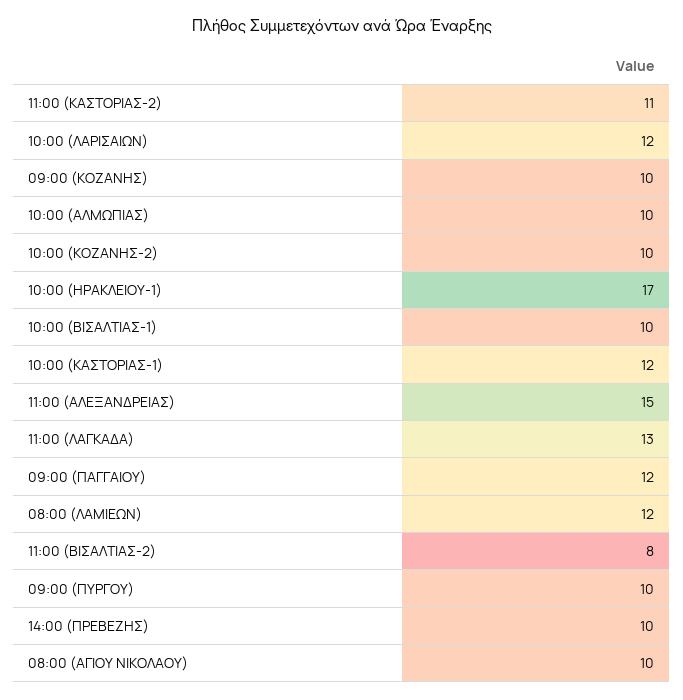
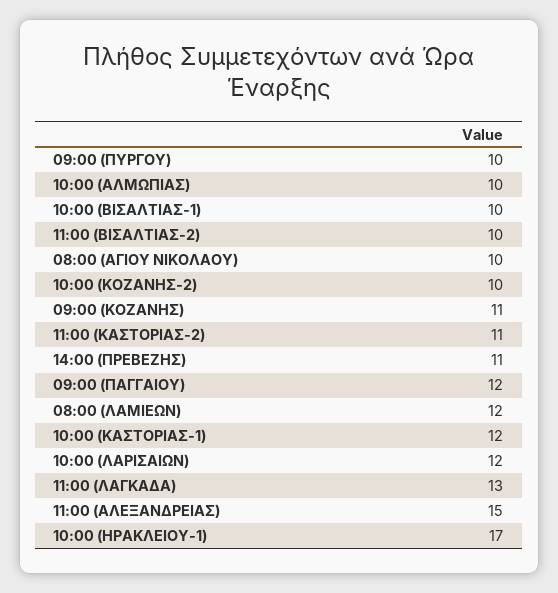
  {
    "11:00 (ΚΑΣΤΟΡΙΑΣ-2)": 11,
    "10:00 (ΛΑΡΙΣΑΙΩΝ)": 12,
-   "09:00 (ΚΟΖΑΝΗΣ)": 10,
+   "09:00 (ΚΟΖΑΝΗΣ)": 11,
    "10:00 (ΑΛΜΩΠΙΑΣ)": 10,
    "10:00 (ΚΟΖΑΝΗΣ-2)": 10,
    "10:00 (ΗΡΑΚΛΕΙΟΥ-1)": 17,
    "10:00 (ΒΙΣΑΛΤΙΑΣ-1)": 10,
    "10:00 (ΚΑΣΤΟΡΙΑΣ-1)": 12,
    "11:00 (ΑΛΕΞΑΝΔΡΕΙΑΣ)": 15,
    "11:00 (ΛΑΓΚΑΔΑ)": 13,
    "09:00 (ΠΑΓΓΑΙΟΥ)": 12,
    "08:00 (ΛΑΜΙΕΩΝ)": 12,
-   "11:00 (ΒΙΣΑΛΤΙΑΣ-2)": 8,
+   "11:00 (ΒΙΣΑΛΤΙΑΣ-2)": 10,
    "09:00 (ΠΥΡΓΟΥ)": 10,
-   "14:00 (ΠΡΕΒΕΖΗΣ)": 10,
+   "14:00 (ΠΡΕΒΕΖΗΣ)": 11,
    "08:00 (ΑΓΙΟΥ ΝΙΚΟΛΑΟΥ)": 10
  }

